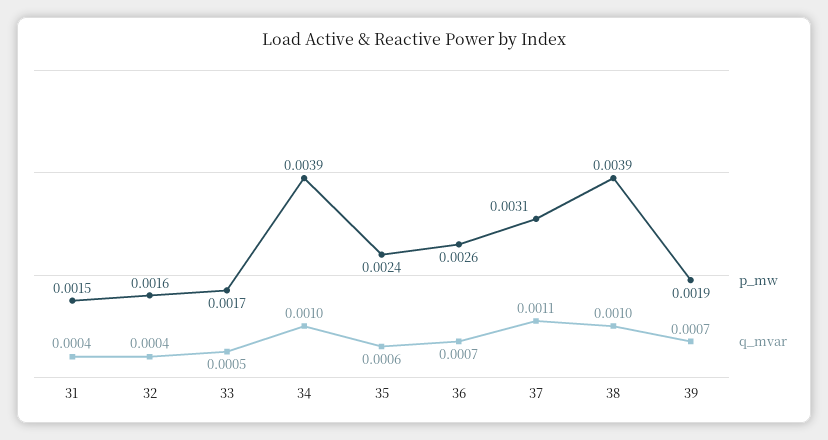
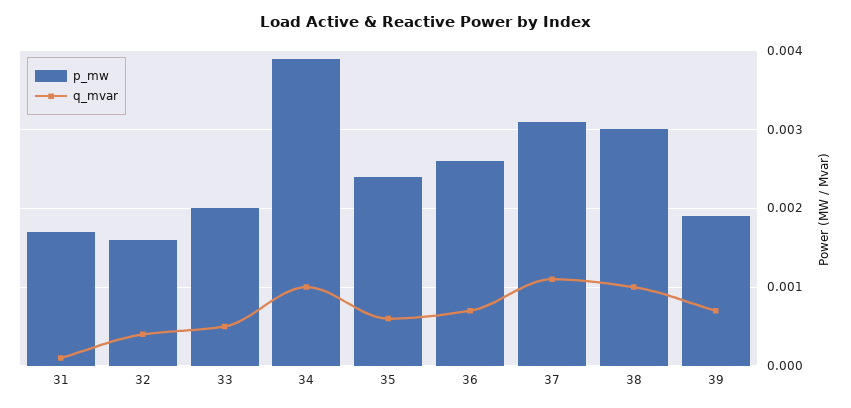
  {
    "p_mw": {
-     "31": 0.0015,
+     "31": 0.0017,
      "32": 0.0016,
-     "33": 0.0017,
+     "33": 0.002,
      "34": 0.0039,
      "35": 0.0024,
      "36": 0.0026,
      "37": 0.0031,
-     "38": 0.0039,
+     "38": 0.003,
      "39": 0.0019
    },
    "q_mvar": {
-     "31": 0.0004,
+     "31": 0.0001,
      "32": 0.0004,
      "33": 0.0005,
      "34": 0.001,
      "35": 0.0006,
      "36": 0.0007,
      "37": 0.0011,
      "38": 0.001,
      "39": 0.0007
    }
  }

